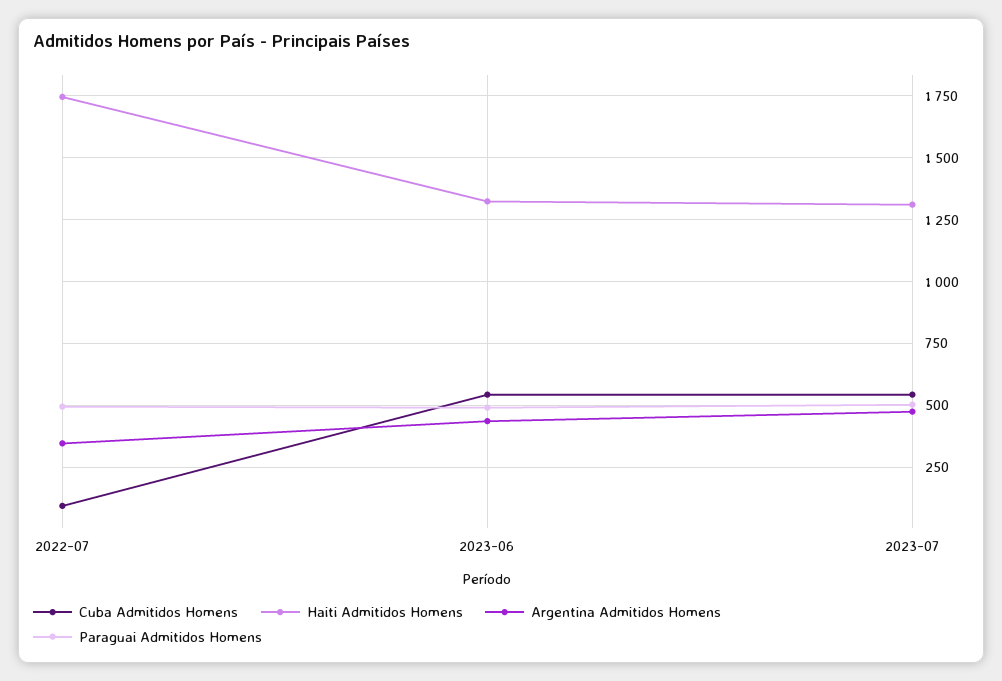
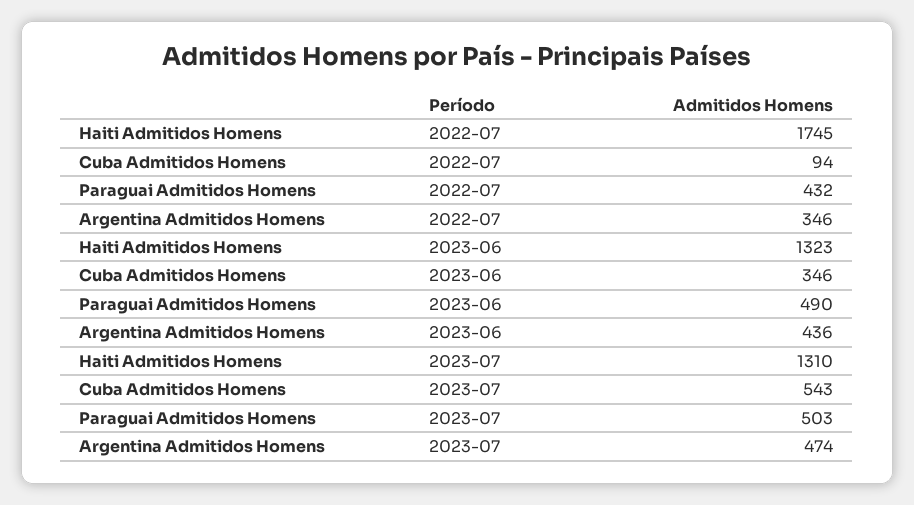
  {
    "Cuba Admitidos Homens": {
      "2022-07": 94,
-     "2023-06": 550,
+     "2023-06": 346,
      "2023-07": 543
    },
    "Haiti Admitidos Homens": {
      "2022-07": 1745,
      "2023-06": 1323,
      "2023-07": 1310
    },
    "Argentina Admitidos Homens": {
      "2022-07": 346,
      "2023-06": 436,
      "2023-07": 474
    },
    "Paraguai Admitidos Homens": {
-     "2022-07": 500,
+     "2022-07": 432,
      "2023-06": 490,
      "2023-07": 503
    }
  }

